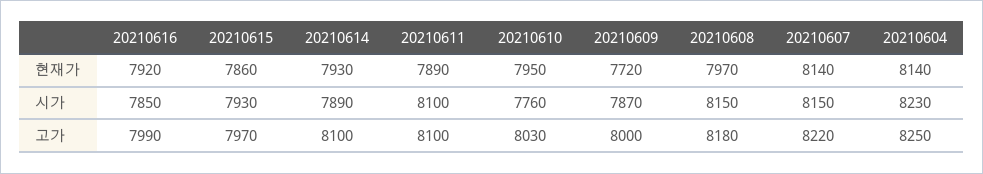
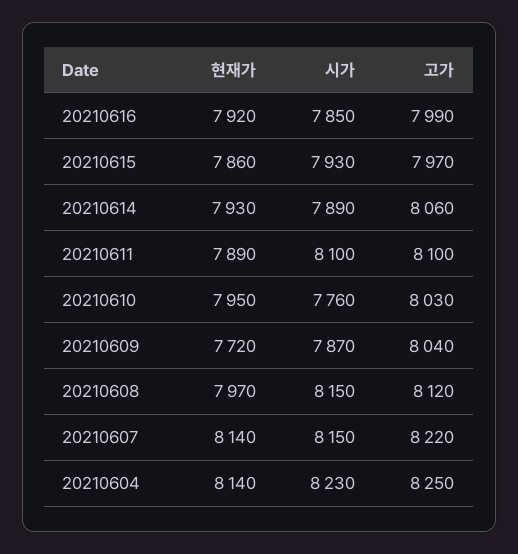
  {
    "20210616": {
      "현재가": 7920,
      "시가": 7850,
      "고가": 7990
    },
    "20210615": {
      "현재가": 7860,
      "시가": 7930,
      "고가": 7970
    },
    "20210614": {
      "현재가": 7930,
      "시가": 7890,
-     "고가": 8100
+     "고가": 8060
    },
    "20210611": {
      "현재가": 7890,
      "시가": 8100,
      "고가": 8100
    },
    "20210610": {
      "현재가": 7950,
      "시가": 7760,
      "고가": 8030
    },
    "20210609": {
      "현재가": 7720,
      "시가": 7870,
-     "고가": 8000
+     "고가": 8040
    },
    "20210608": {
      "현재가": 7970,
      "시가": 8150,
-     "고가": 8180
+     "고가": 8120
    },
    "20210607": {
      "현재가": 8140,
      "시가": 8150,
      "고가": 8220
    },
    "20210604": {
      "현재가": 8140,
      "시가": 8230,
      "고가": 8250
    }
  }

